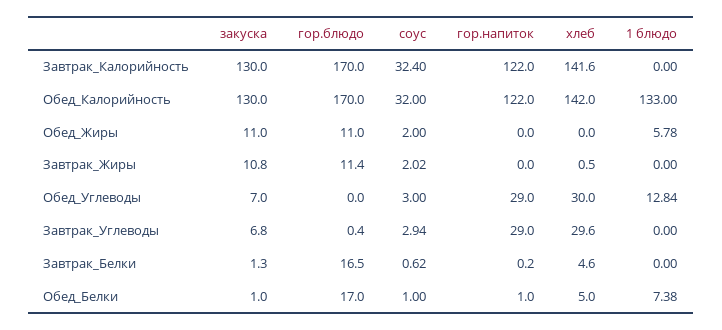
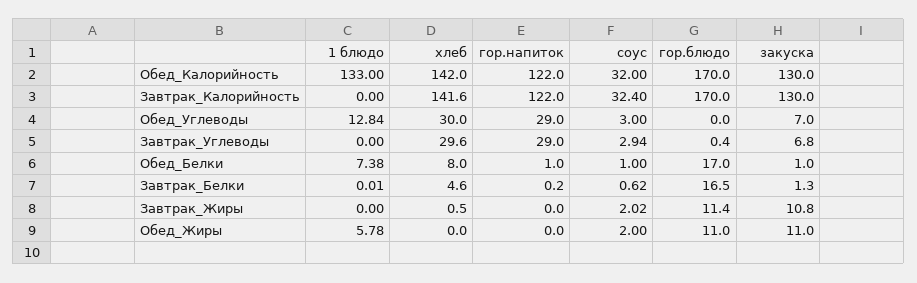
  {
    "закуска": {
      "Завтрак_Калорийность": 130,
      "Обед_Калорийность": 130,
      "Обед_Жиры": 11,
      "Завтрак_Жиры": 10.8,
      "Обед_Углеводы": 7,
      "Завтрак_Углеводы": 6.8,
      "Завтрак_Белки": 1.3,
      "Обед_Белки": 1
    },
    "гор.блюдо": {
      "Завтрак_Калорийность": 170,
      "Обед_Калорийность": 170,
      "Обед_Жиры": 11,
      "Завтрак_Жиры": 11.4,
      "Обед_Углеводы": 0,
      "Завтрак_Углеводы": 0.4,
      "Завтрак_Белки": 16.5,
      "Обед_Белки": 17
    },
    "соус": {
      "Завтрак_Калорийность": 32.4,
      "Обед_Калорийность": 32,
      "Обед_Жиры": 2,
      "Завтрак_Жиры": 2.02,
      "Обед_Углеводы": 3,
      "Завтрак_Углеводы": 2.94,
      "Завтрак_Белки": 0.62,
      "Обед_Белки": 1
    },
    "гор.напиток": {
      "Завтрак_Калорийность": 122,
      "Обед_Калорийность": 122,
      "Обед_Жиры": 0,
      "Завтрак_Жиры": 0,
      "Обед_Углеводы": 29,
      "Завтрак_Углеводы": 29,
      "Завтрак_Белки": 0.2,
      "Обед_Белки": 1
    },
    "хлеб": {
      "Завтрак_Калорийность": 141.6,
      "Обед_Калорийность": 142,
      "Обед_Жиры": 0,
      "Завтрак_Жиры": 0.5,
      "Обед_Углеводы": 30,
      "Завтрак_Углеводы": 29.6,
      "Завтрак_Белки": 4.6,
-     "Обед_Белки": 5
+     "Обед_Белки": 8
    },
    "1 блюдо": {
      "Завтрак_Калорийность": 0,
      "Обед_Калорийность": 133,
      "Обед_Жиры": 5.78,
      "Завтрак_Жиры": 0,
      "Обед_Углеводы": 12.84,
      "Завтрак_Углеводы": 0,
-     "Завтрак_Белки": 0,
+     "Завтрак_Белки": 0.01,
      "Обед_Белки": 7.38
    }
  }

